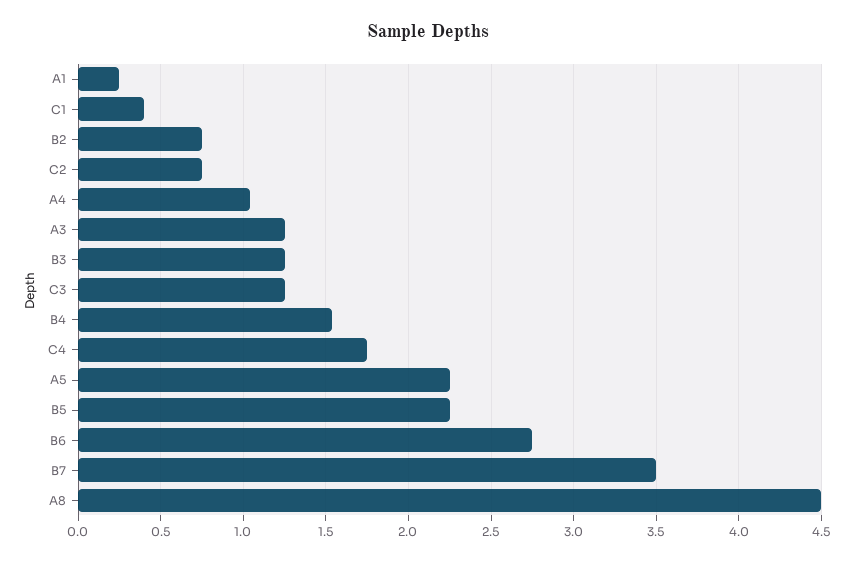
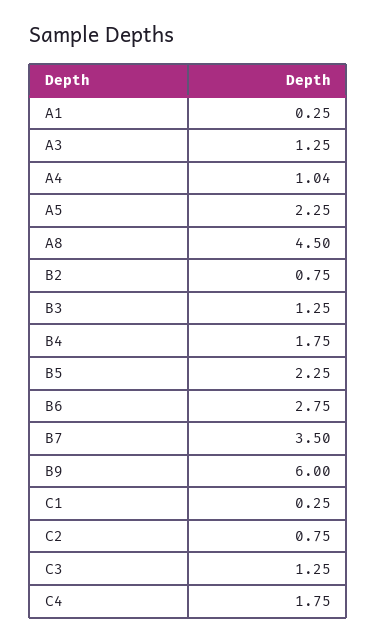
  {
    "A1": 0.25,
-   "C1": 0.4,
+   "C1": 0.25,
    "B2": 0.75,
    "C2": 0.75,
    "A4": 1.04,
    "A3": 1.25,
    "B3": 1.25,
    "C3": 1.25,
-   "B4": 1.55,
+   "B4": 1.75,
    "C4": 1.75,
    "A5": 2.25,
    "B5": 2.25,
    "B6": 2.75,
    "B7": 3.5,
-   "A8": 4.5
+   "A8": 4.5,
+   "B9": 6
  }

